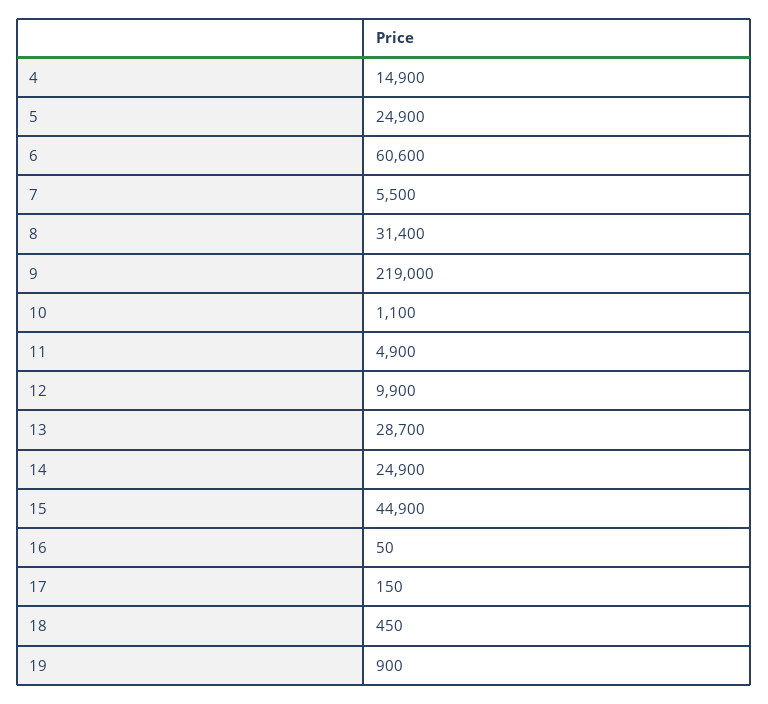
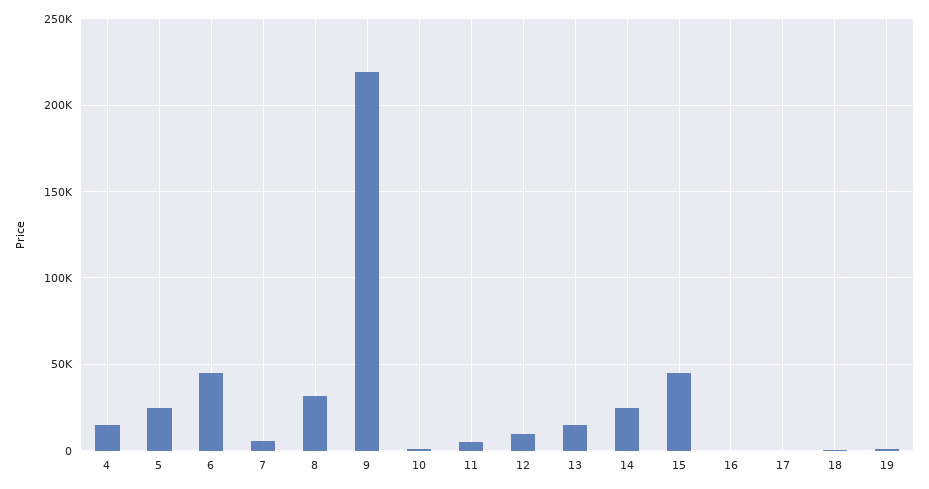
  {
    "4": 14900,
    "5": 24900,
-   "6": 60600,
+   "6": 45000,
    "7": 5500,
    "8": 31400,
    "9": 219000,
    "10": 1100,
    "11": 4900,
    "12": 9900,
-   "13": 28700,
+   "13": 15000,
    "14": 24900,
    "15": 44900,
    "16": 50,
    "17": 150,
    "18": 450,
    "19": 900
  }

